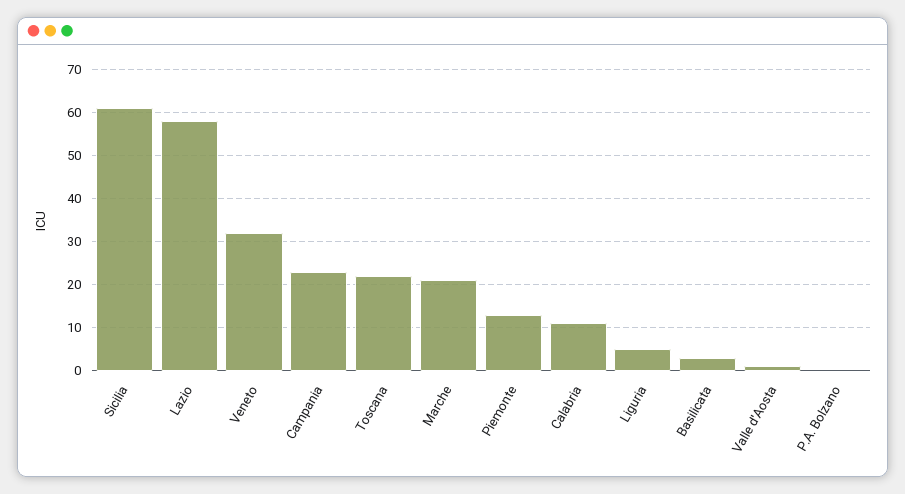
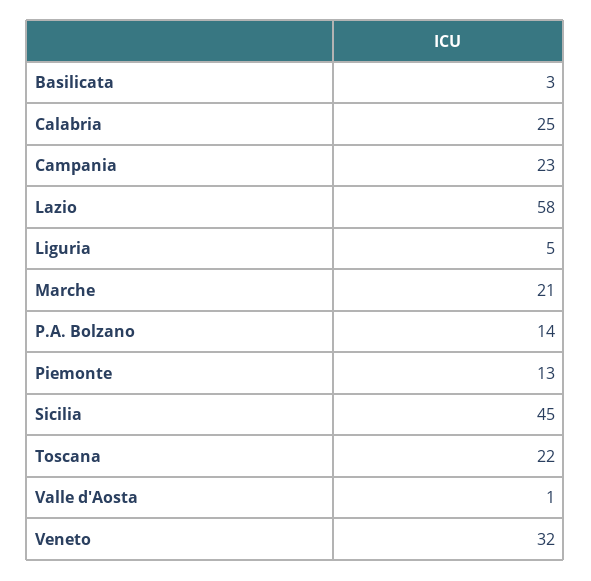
  {
-   "Sicilia": 60,
+   "Sicilia": 45,
    "Lazio": 58,
    "Veneto": 32,
    "Campania": 23,
    "Toscana": 22,
    "Marche": 21,
    "Piemonte": 13,
-   "Calabria": 10,
+   "Calabria": 25,
    "Liguria": 5,
    "Basilicata": 3,
    "Valle d'Aosta": 1,
-   "P.A. Bolzano": 0
+   "P.A. Bolzano": 14
  }

